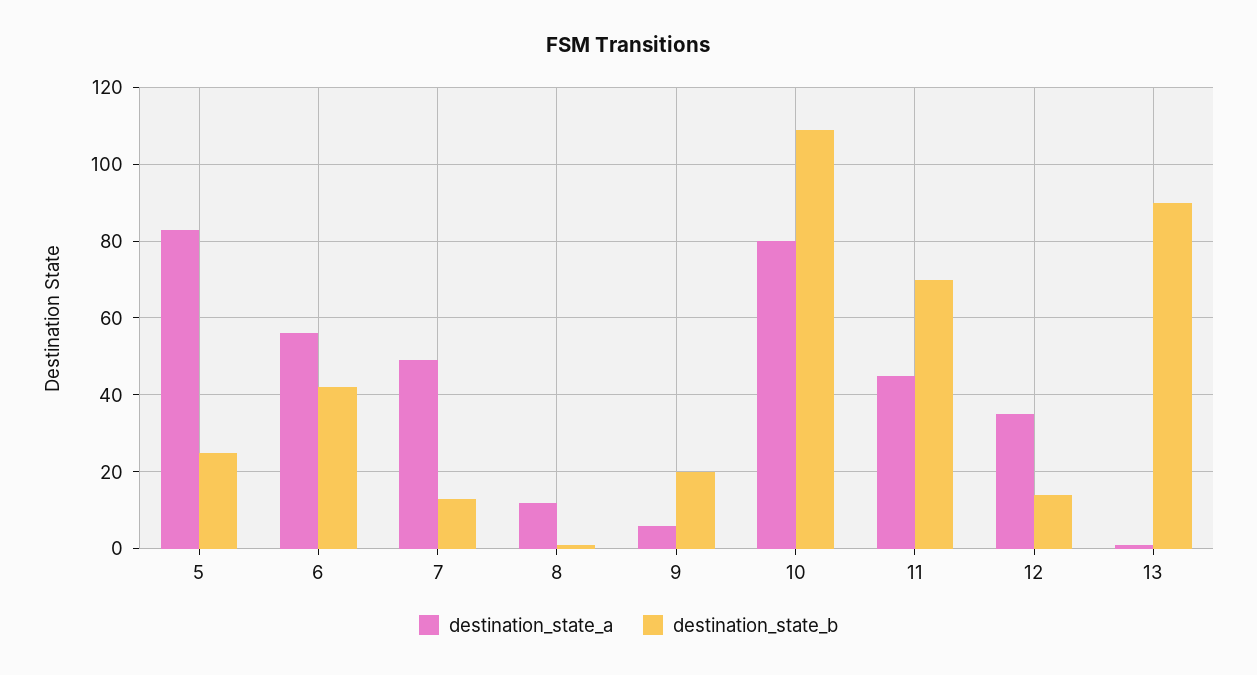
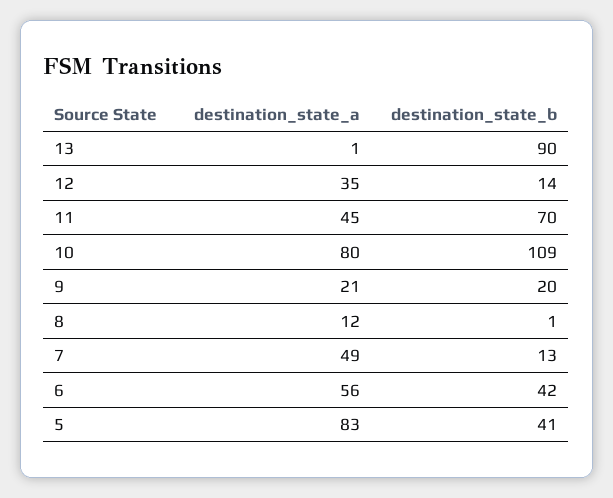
  {
    "destination_state_a": {
      "5": 83,
      "6": 56,
      "7": 49,
      "8": 12,
-     "9": 5,
+     "9": 21,
      "10": 80,
      "11": 45,
      "12": 35,
      "13": 1
    },
    "destination_state_b": {
-     "5": 25,
+     "5": 41,
      "6": 42,
      "7": 13,
      "8": 1,
      "9": 20,
      "10": 109,
      "11": 70,
      "12": 14,
      "13": 90
    }
  }

